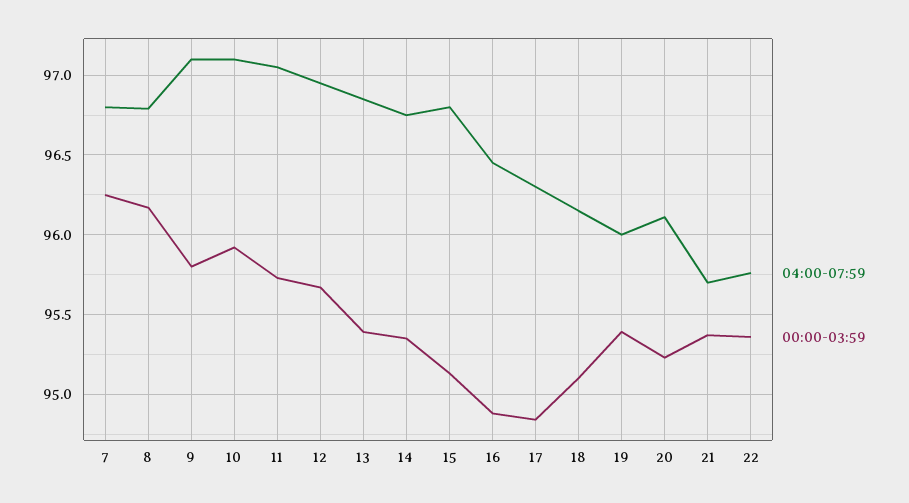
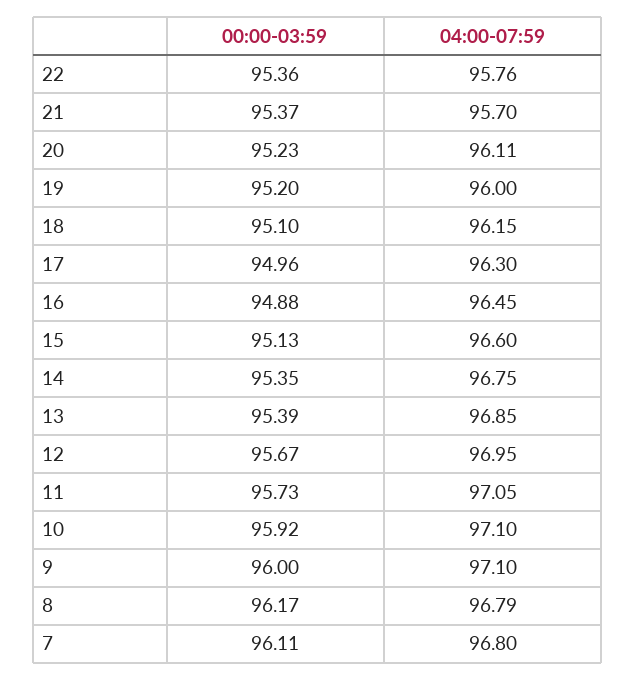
  {
    "04:00-07:59": {
      "7": 96.8,
      "8": 96.79,
      "9": 97.1,
      "10": 97.1,
      "11": 97.05,
      "12": 96.95,
      "13": 96.85,
      "14": 96.75,
-     "15": 96.8,
+     "15": 96.6,
      "16": 96.45,
      "17": 96.3,
      "18": 96.15,
      "19": 96,
      "20": 96.11,
      "21": 95.7,
      "22": 95.76
    },
    "00:00-03:59": {
-     "7": 96.25,
+     "7": 96.11,
      "8": 96.17,
-     "9": 95.8,
+     "9": 96,
      "10": 95.92,
      "11": 95.73,
      "12": 95.67,
      "13": 95.39,
      "14": 95.35,
      "15": 95.13,
      "16": 94.88,
-     "17": 94.85,
+     "17": 94.96,
      "18": 95.1,
-     "19": 95.4,
+     "19": 95.2,
      "20": 95.23,
      "21": 95.37,
      "22": 95.36
    }
  }

